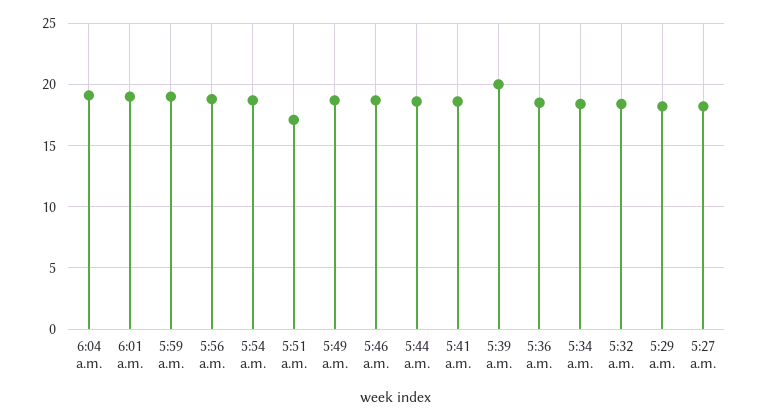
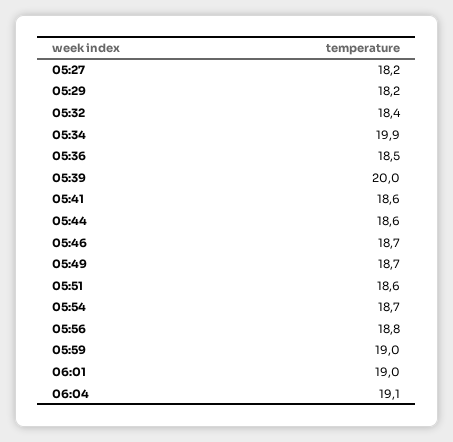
  {
    "6:04 a.m.": 19.1,
    "6:01 a.m.": 19,
    "5:59 a.m.": 19,
    "5:56 a.m.": 18.8,
    "5:54 a.m.": 18.7,
-   "5:51 a.m.": 17,
+   "5:51 a.m.": 18.6,
    "5:49 a.m.": 18.7,
    "5:46 a.m.": 18.7,
    "5:44 a.m.": 18.6,
    "5:41 a.m.": 18.6,
    "5:39 a.m.": 20,
    "5:36 a.m.": 18.5,
-   "5:34 a.m.": 18.5,
+   "5:34 a.m.": 19.9,
    "5:32 a.m.": 18.4,
    "5:29 a.m.": 18.2,
    "5:27 a.m.": 18.2
  }

